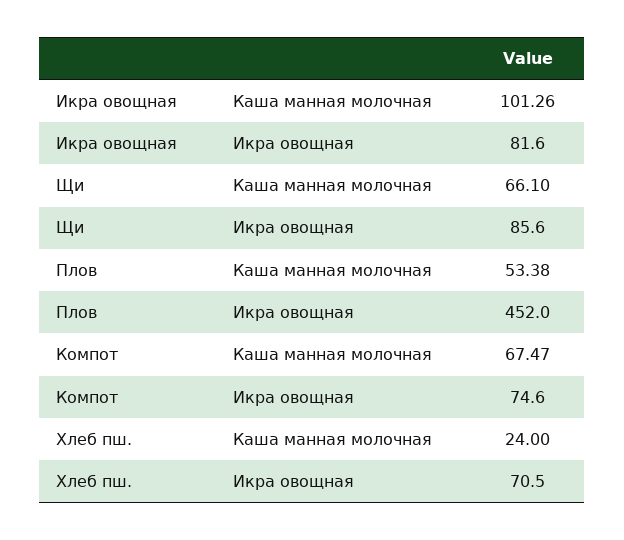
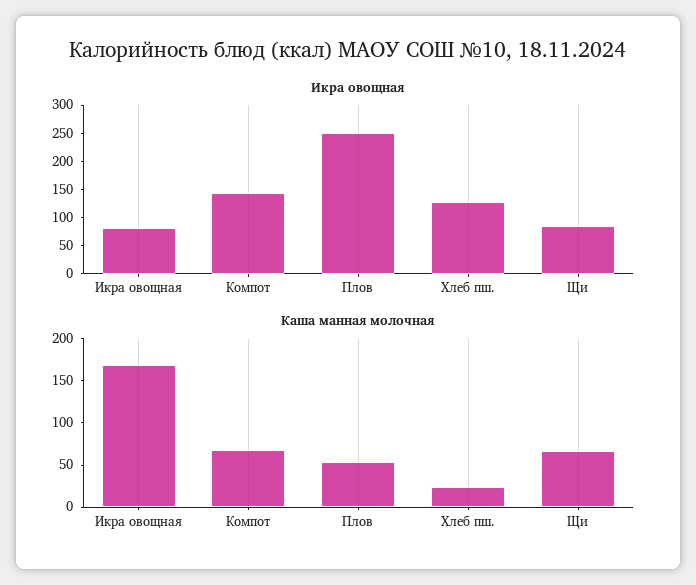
  {
    "Каша манная молочная": {
-     "Икра овощная": 101.26,
+     "Икра овощная": 170,
      "Щи": 66.1,
      "Плов": 53.38,
      "Компот": 67.47,
      "Хлеб пш.": 24
    },
    "Икра овощная": {
      "Икра овощная": 81.6,
      "Щи": 85.6,
-     "Плов": 452,
+     "Плов": 250,
-     "Компот": 74.6,
+     "Компот": 150,
-     "Хлеб пш.": 70.5
+     "Хлеб пш.": 125
    }
  }

